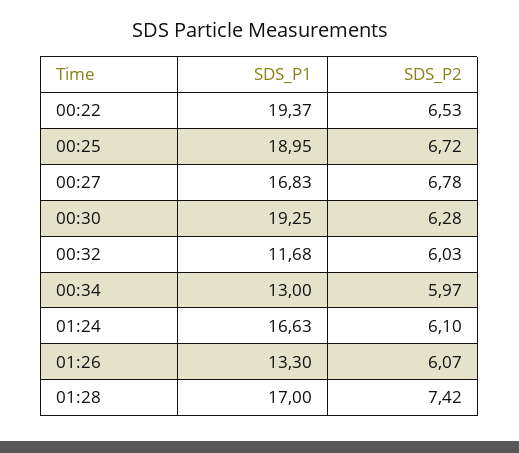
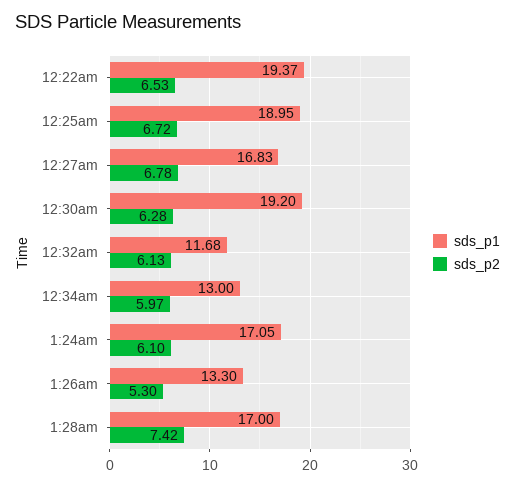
  {
    "SDS_P1": {
      "00:22": 19.37,
      "00:25": 18.95,
      "00:27": 16.83,
-     "00:30": 19.25,
+     "00:30": 19.2,
      "00:32": 11.68,
      "00:34": 13,
-     "01:24": 16.63,
+     "01:24": 17.05,
      "01:26": 13.3,
      "01:28": 17
    },
    "SDS_P2": {
      "00:22": 6.53,
      "00:25": 6.72,
      "00:27": 6.78,
      "00:30": 6.28,
-     "00:32": 6.03,
+     "00:32": 6.13,
      "00:34": 5.97,
      "01:24": 6.1,
-     "01:26": 6.07,
+     "01:26": 5.3,
      "01:28": 7.42
    }
  }

